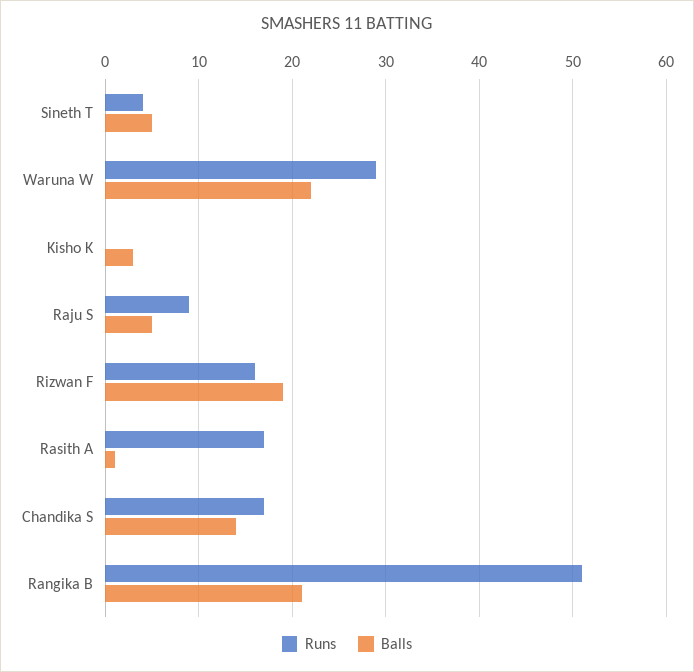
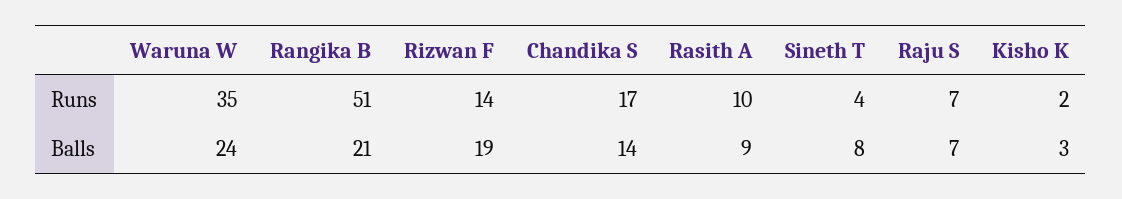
  {
    "Runs": {
      "Sineth T": 4,
-     "Waruna W": 29,
+     "Waruna W": 35,
-     "Kisho K": 0,
+     "Kisho K": 2,
-     "Raju S": 9,
+     "Raju S": 7,
-     "Rizwan F": 16,
+     "Rizwan F": 14,
-     "Rasith A": 17,
+     "Rasith A": 10,
      "Chandika S": 17,
      "Rangika B": 51
    },
    "Balls": {
-     "Sineth T": 5,
+     "Sineth T": 8,
-     "Waruna W": 22,
+     "Waruna W": 24,
      "Kisho K": 3,
-     "Raju S": 5,
+     "Raju S": 7,
      "Rizwan F": 19,
-     "Rasith A": 1,
+     "Rasith A": 9,
      "Chandika S": 14,
      "Rangika B": 21
    }
  }

